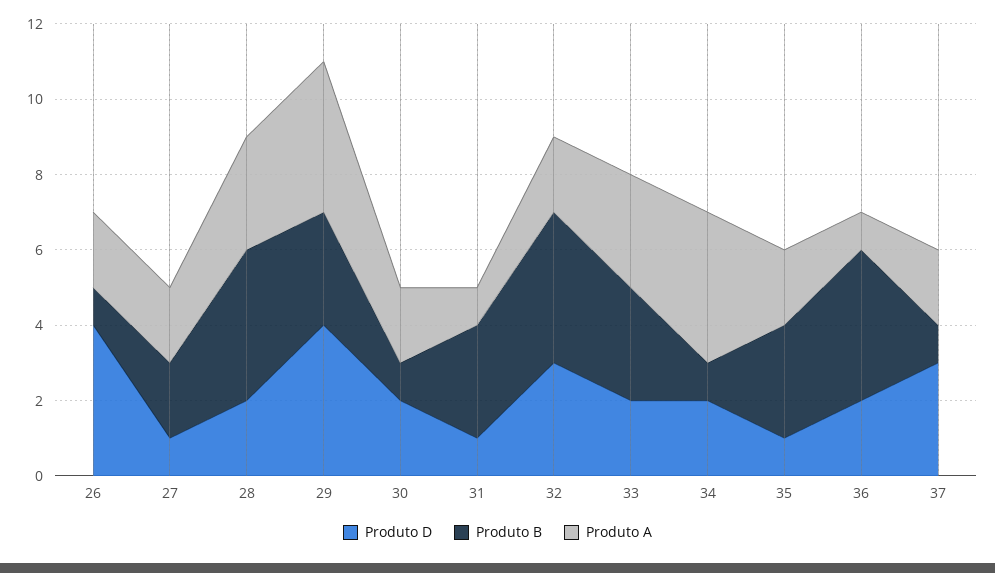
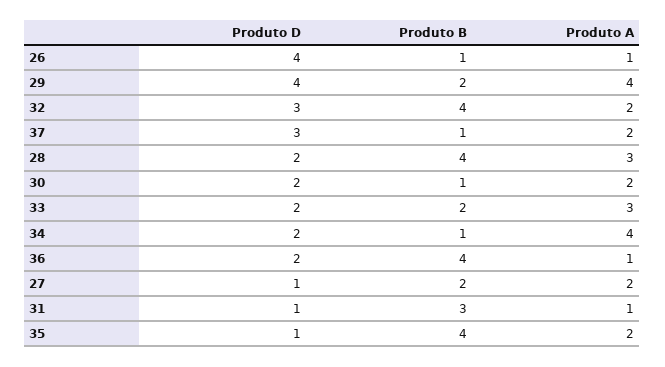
  {
    "Produto D": {
      "26": 4,
      "27": 1,
      "28": 2,
      "29": 4,
      "30": 2,
      "31": 1,
      "32": 3,
      "33": 2,
      "34": 2,
      "35": 1,
      "36": 2,
      "37": 3
    },
    "Produto B": {
      "26": 1,
      "27": 2,
      "28": 4,
-     "29": 3,
+     "29": 2,
      "30": 1,
      "31": 3,
      "32": 4,
-     "33": 3,
+     "33": 2,
      "34": 1,
-     "35": 3,
+     "35": 4,
      "36": 4,
      "37": 1
    },
    "Produto A": {
-     "26": 2,
+     "26": 1,
      "27": 2,
      "28": 3,
      "29": 4,
      "30": 2,
      "31": 1,
      "32": 2,
      "33": 3,
      "34": 4,
      "35": 2,
      "36": 1,
      "37": 2
    }
  }

